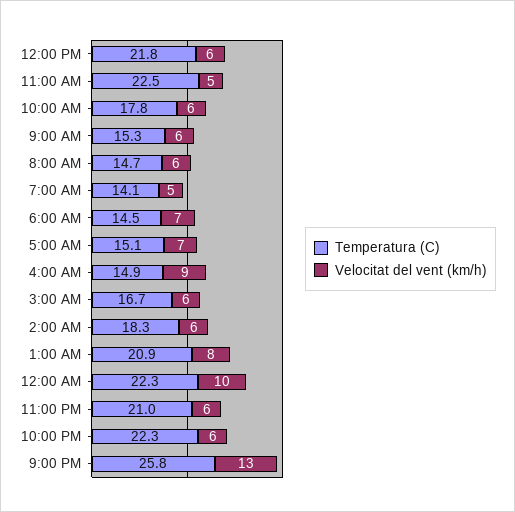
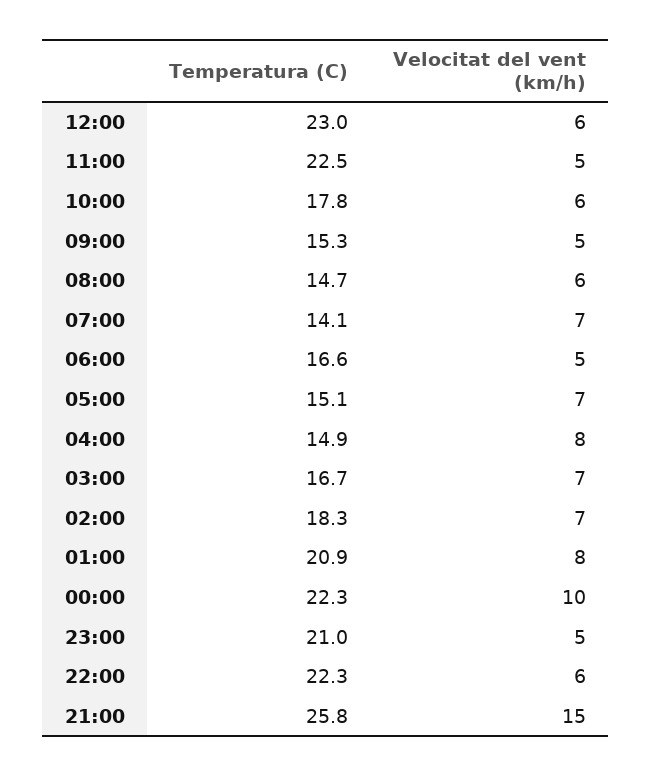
  {
    "Temperatura (C)": {
-     "12:00 PM": 21.8,
+     "12:00 PM": 23,
      "11:00 AM": 22.5,
      "10:00 AM": 17.8,
      "9:00 AM": 15.3,
      "8:00 AM": 14.7,
      "7:00 AM": 14.1,
-     "6:00 AM": 14.5,
+     "6:00 AM": 16.6,
      "5:00 AM": 15.1,
      "4:00 AM": 14.9,
      "3:00 AM": 16.7,
      "2:00 AM": 18.3,
      "1:00 AM": 20.9,
      "12:00 AM": 22.3,
      "11:00 PM": 21,
      "10:00 PM": 22.3,
      "9:00 PM": 25.8
    },
    "Velocitat del vent (km/h)": {
      "12:00 PM": 6,
      "11:00 AM": 5,
      "10:00 AM": 6,
-     "9:00 AM": 6,
+     "9:00 AM": 5,
      "8:00 AM": 6,
-     "7:00 AM": 5,
+     "7:00 AM": 7,
-     "6:00 AM": 7,
+     "6:00 AM": 5,
      "5:00 AM": 7,
-     "4:00 AM": 9,
+     "4:00 AM": 8,
-     "3:00 AM": 6,
+     "3:00 AM": 7,
-     "2:00 AM": 6,
+     "2:00 AM": 7,
      "1:00 AM": 8,
      "12:00 AM": 10,
-     "11:00 PM": 6,
+     "11:00 PM": 5,
      "10:00 PM": 6,
-     "9:00 PM": 13
+     "9:00 PM": 15
    }
  }

